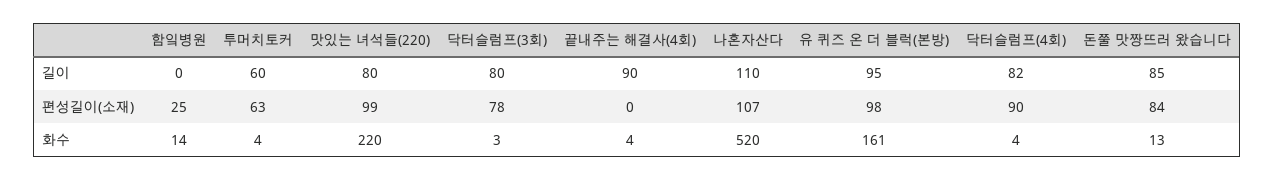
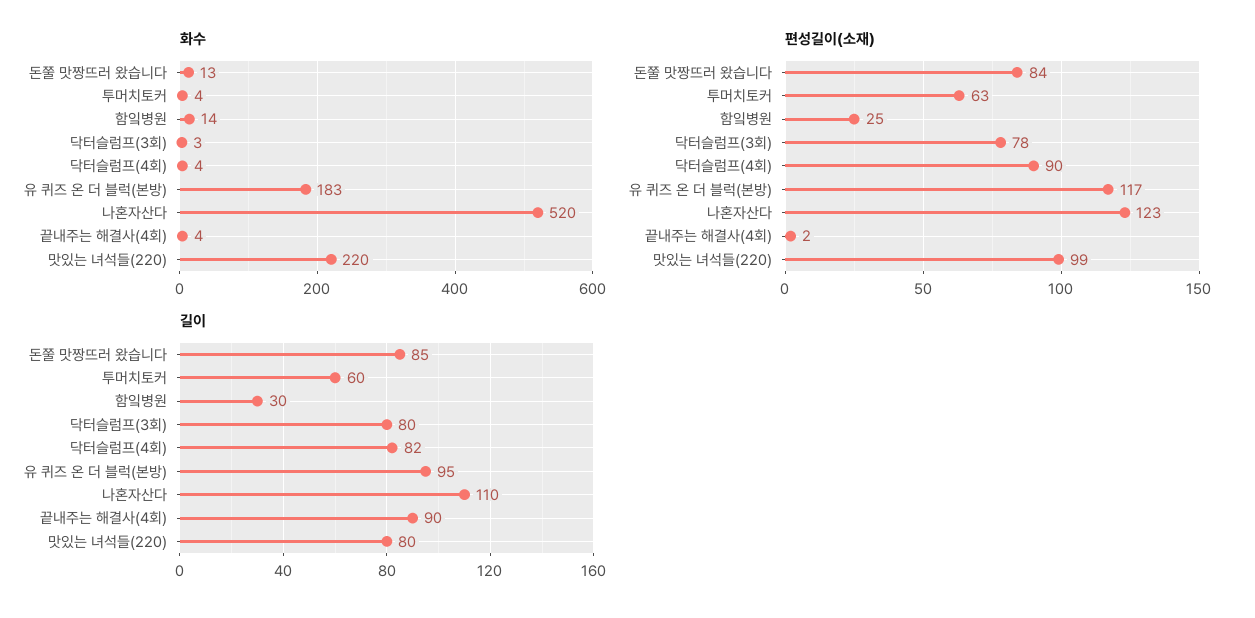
  {
    "길이": {
-     "함잌병원": 0,
+     "함잌병원": 30,
      "투머치토커": 60,
      "맛있는 녀석들(220)": 80,
      "닥터슬럼프(3회)": 80,
      "끝내주는 해결사(4회)": 90,
      "나혼자산다": 110,
      "유 퀴즈 온 더 블럭(본방)": 95,
      "닥터슬럼프(4회)": 82,
      "돈쭐 맛짱뜨러 왔습니다": 85
    },
    "편성길이(소재)": {
      "함잌병원": 25,
      "투머치토커": 63,
      "맛있는 녀석들(220)": 99,
      "닥터슬럼프(3회)": 78,
-     "끝내주는 해결사(4회)": 0,
+     "끝내주는 해결사(4회)": 2,
-     "나혼자산다": 107,
+     "나혼자산다": 123,
-     "유 퀴즈 온 더 블럭(본방)": 98,
+     "유 퀴즈 온 더 블럭(본방)": 117,
      "닥터슬럼프(4회)": 90,
      "돈쭐 맛짱뜨러 왔습니다": 84
    },
    "화수": {
      "함잌병원": 14,
      "투머치토커": 4,
      "맛있는 녀석들(220)": 220,
      "닥터슬럼프(3회)": 3,
      "끝내주는 해결사(4회)": 4,
      "나혼자산다": 520,
-     "유 퀴즈 온 더 블럭(본방)": 161,
+     "유 퀴즈 온 더 블럭(본방)": 183,
      "닥터슬럼프(4회)": 4,
      "돈쭐 맛짱뜨러 왔습니다": 13
    }
  }

